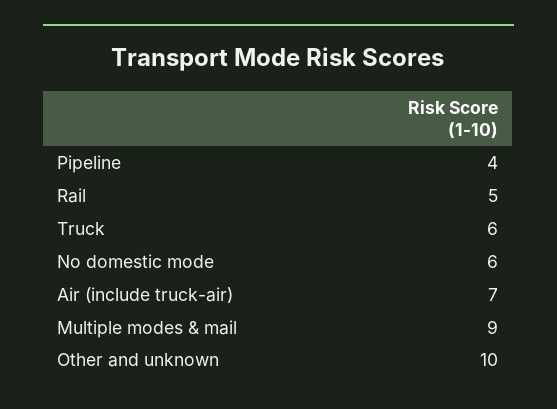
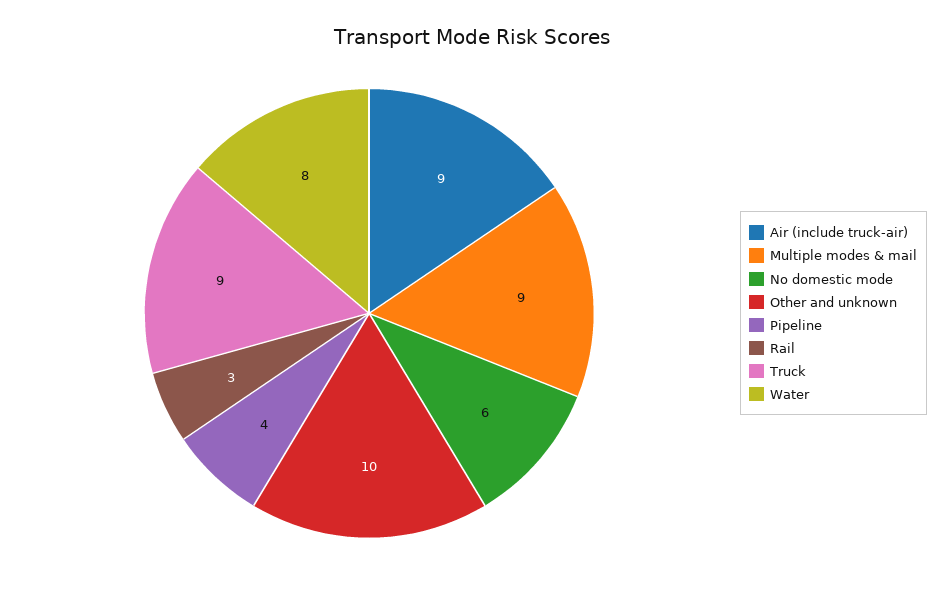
  {
    "Pipeline": 4,
-   "Rail": 5,
+   "Rail": 3,
-   "Truck": 6,
+   "Truck": 9,
    "No domestic mode": 6,
-   "Air (include truck-air)": 7,
+   "Air (include truck-air)": 9,
    "Multiple modes & mail": 9,
-   "Other and unknown": 10
+   "Other and unknown": 10,
+   "Water": 8
  }

